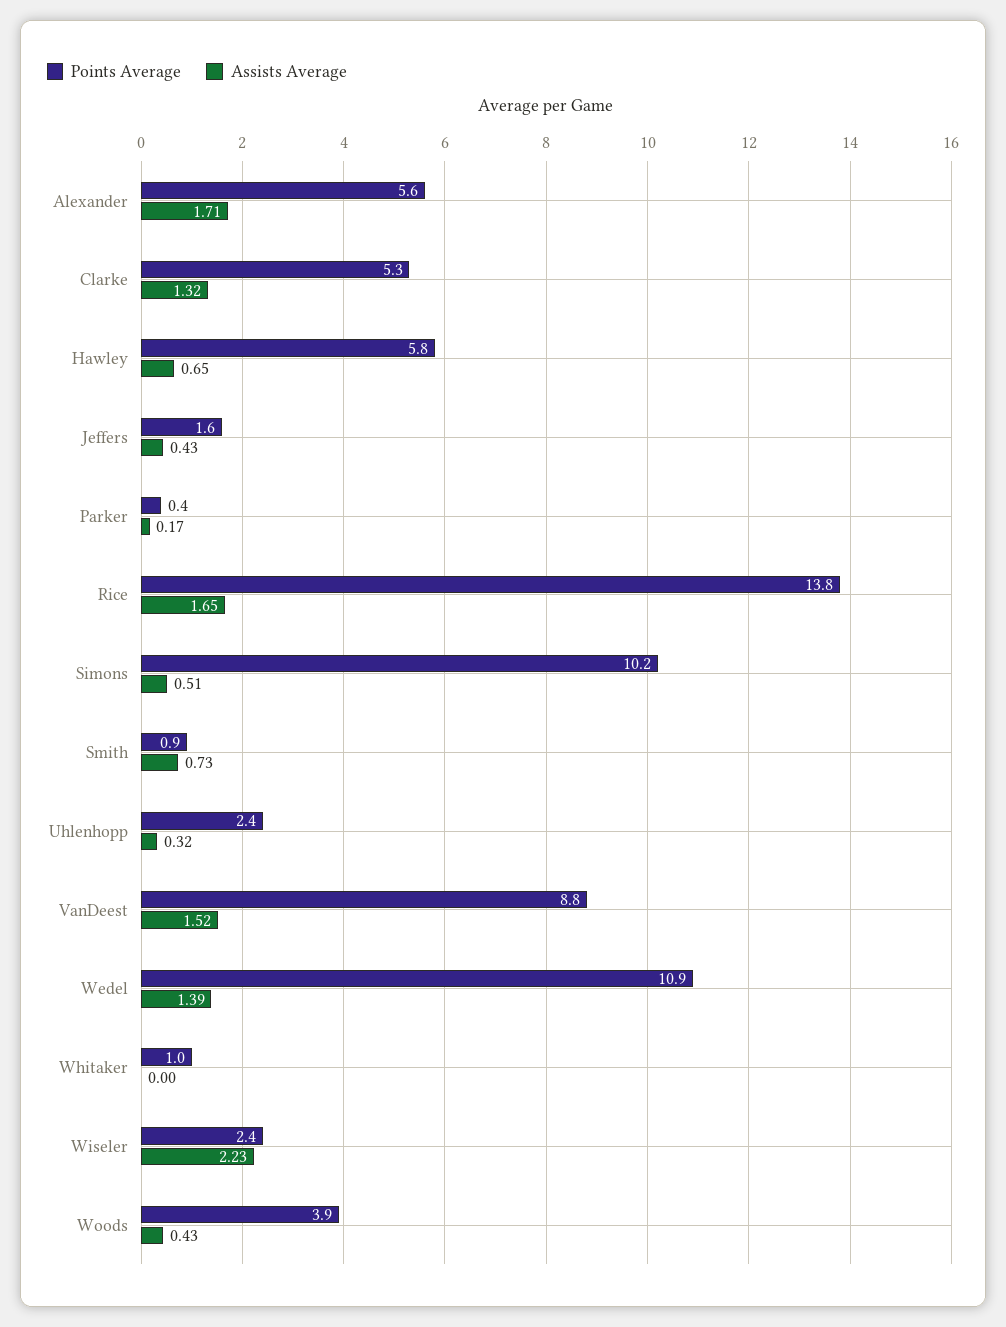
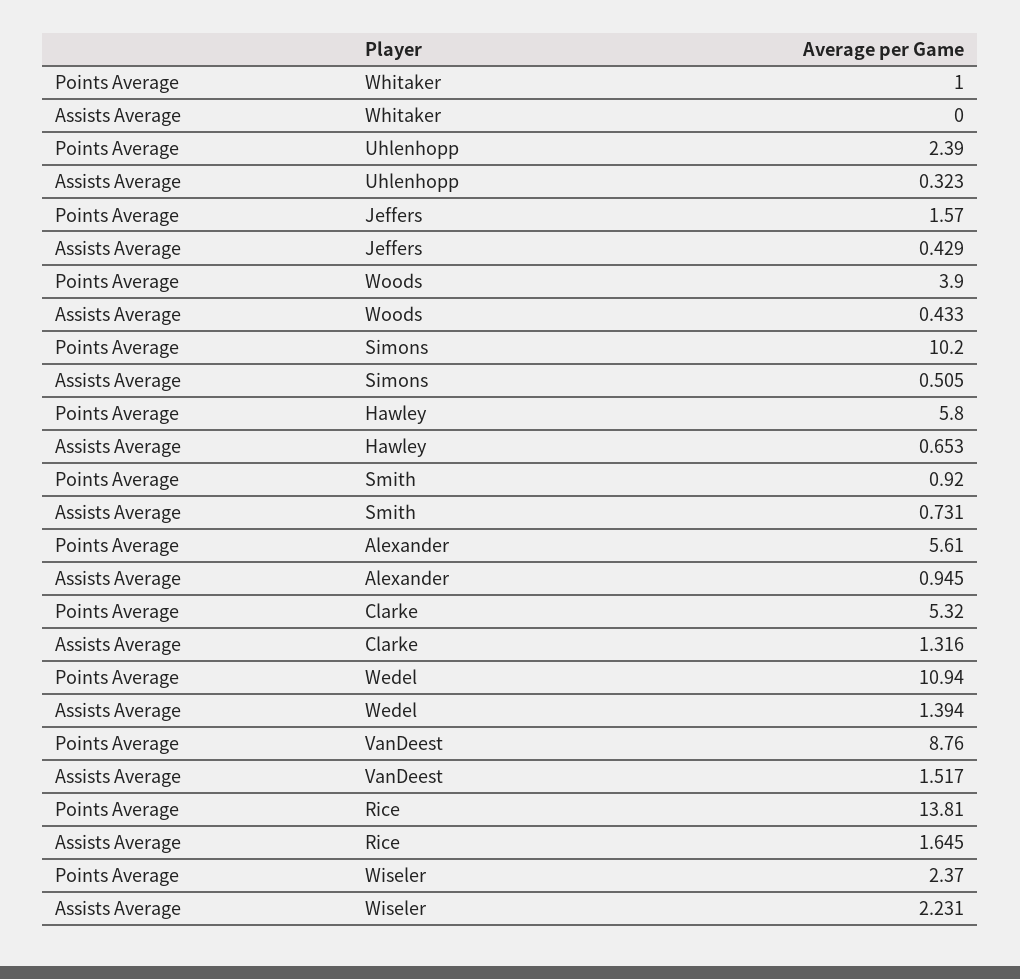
  {
    "Points Average": {
      "Alexander": 5.61,
      "Clarke": 5.32,
      "Hawley": 5.8,
      "Jeffers": 1.57,
-     "Parker": 0.4,
      "Rice": 13.81,
      "Simons": 10.2,
      "Smith": 0.92,
      "Uhlenhopp": 2.39,
      "VanDeest": 8.76,
      "Wedel": 10.94,
      "Whitaker": 1,
      "Wiseler": 2.37,
      "Woods": 3.9
    },
    "Assists Average": {
-     "Alexander": 1.71,
+     "Alexander": 0.945,
      "Clarke": 1.316,
      "Hawley": 0.653,
      "Jeffers": 0.429,
-     "Parker": 0.17,
      "Rice": 1.645,
      "Simons": 0.505,
      "Smith": 0.731,
      "Uhlenhopp": 0.323,
      "VanDeest": 1.517,
      "Wedel": 1.394,
      "Whitaker": 0,
      "Wiseler": 2.231,
      "Woods": 0.433
    }
  }

